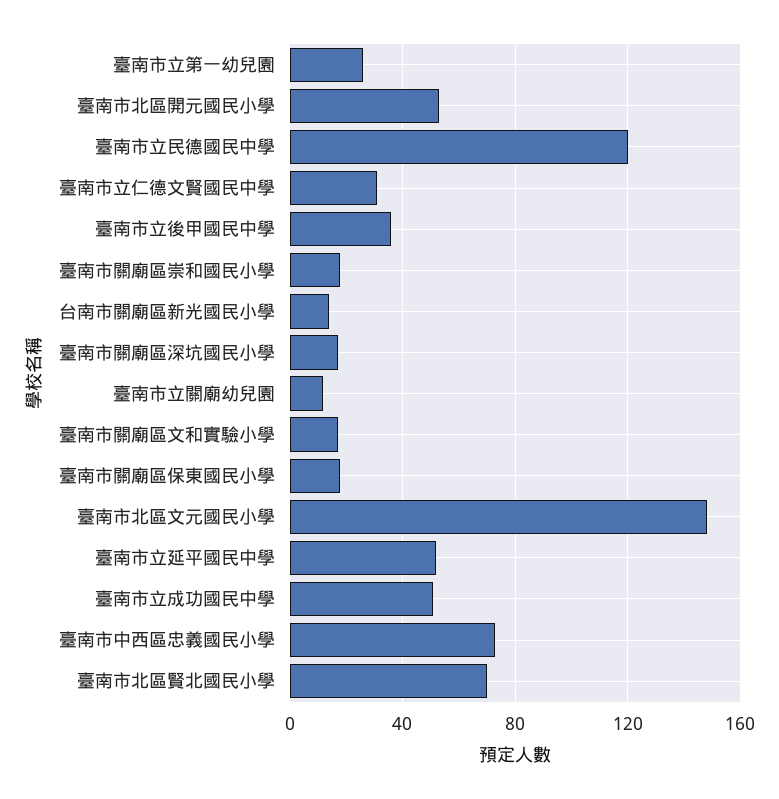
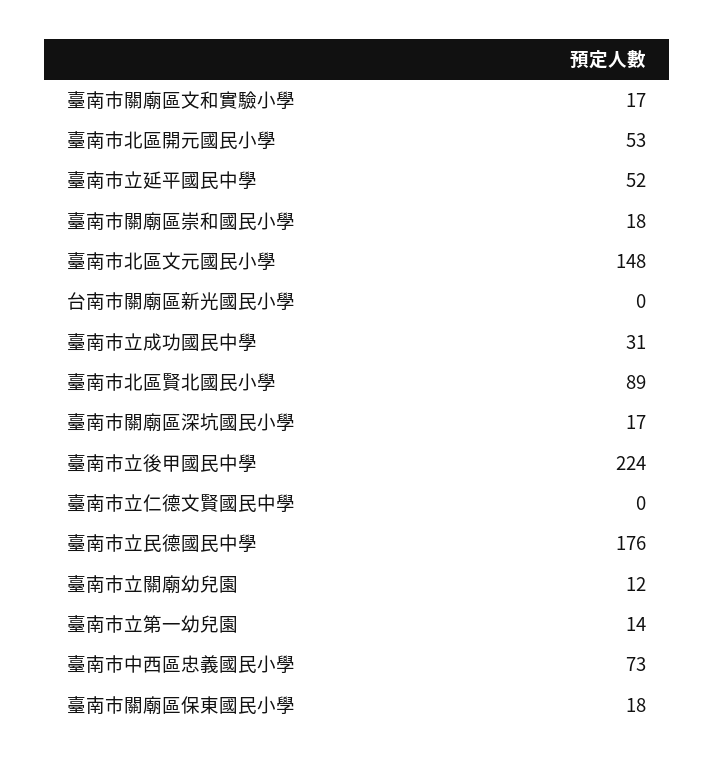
  {
-   "臺南市立第一幼兒園": 25,
+   "臺南市立第一幼兒園": 14,
    "臺南市北區開元國民小學": 53,
-   "臺南市立民德國民中學": 120,
+   "臺南市立民德國民中學": 176,
-   "臺南市立仁德文賢國民中學": 30,
+   "臺南市立仁德文賢國民中學": 0,
-   "臺南市立後甲國民中學": 35,
+   "臺南市立後甲國民中學": 224,
    "臺南市關廟區崇和國民小學": 18,
-   "台南市關廟區新光國民小學": 15,
+   "台南市關廟區新光國民小學": 0,
    "臺南市關廟區深坑國民小學": 17,
    "臺南市立關廟幼兒園": 12,
    "臺南市關廟區文和實驗小學": 17,
    "臺南市關廟區保東國民小學": 18,
    "臺南市北區文元國民小學": 148,
    "臺南市立延平國民中學": 52,
-   "臺南市立成功國民中學": 50,
+   "臺南市立成功國民中學": 31,
    "臺南市中西區忠義國民小學": 73,
-   "臺南市北區賢北國民小學": 70
+   "臺南市北區賢北國民小學": 89
  }

